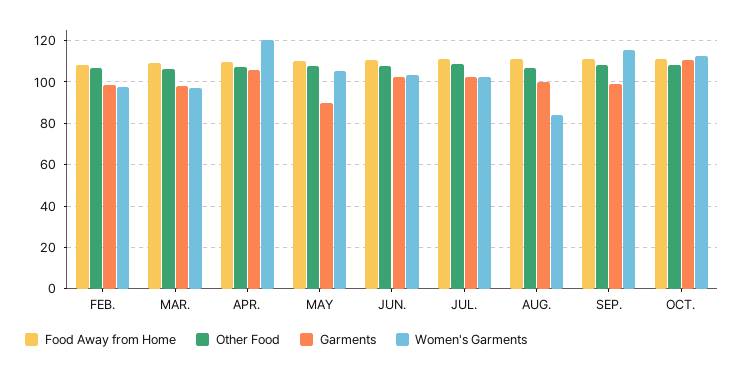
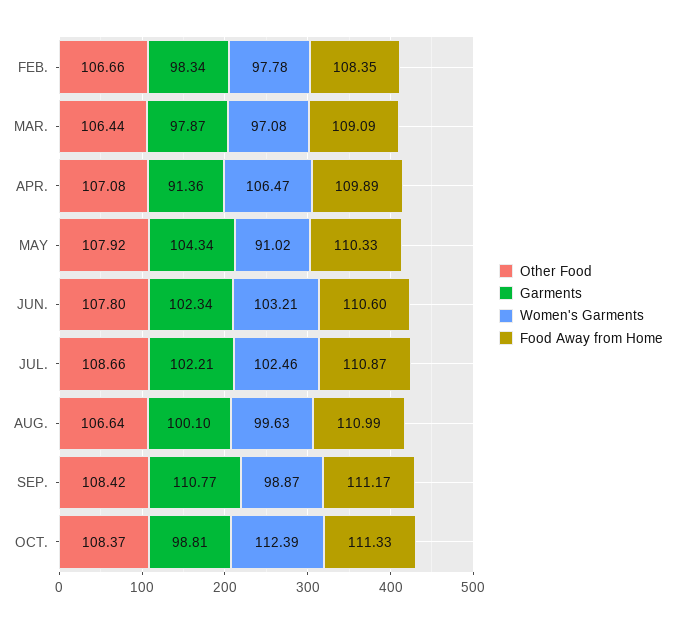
  {
    "Food Away from Home": {
      "FEB.": 108.35,
      "MAR.": 109.09,
      "APR.": 109.89,
      "MAY": 110.33,
      "JUN.": 110.6,
      "JUL.": 110.87,
      "AUG.": 110.99,
      "SEP.": 111.17,
      "OCT.": 111.33
    },
    "Other Food": {
      "FEB.": 106.66,
      "MAR.": 106.44,
      "APR.": 107.08,
      "MAY": 107.92,
      "JUN.": 107.8,
      "JUL.": 108.66,
      "AUG.": 106.64,
      "SEP.": 108.42,
      "OCT.": 108.37
    },
    "Garments": {
      "FEB.": 98.34,
      "MAR.": 97.87,
-     "APR.": 105,
+     "APR.": 91.36,
-     "MAY": 90,
+     "MAY": 104.34,
      "JUN.": 102.34,
      "JUL.": 102.21,
      "AUG.": 100.1,
-     "SEP.": 100,
+     "SEP.": 110.77,
-     "OCT.": 110
+     "OCT.": 98.81
    },
    "Women's Garments": {
      "FEB.": 97.78,
      "MAR.": 97.08,
-     "APR.": 120,
+     "APR.": 106.47,
-     "MAY": 105,
+     "MAY": 91.02,
      "JUN.": 103.21,
      "JUL.": 102.46,
-     "AUG.": 85,
+     "AUG.": 99.63,
-     "SEP.": 115,
+     "SEP.": 98.87,
      "OCT.": 112.39
    }
  }

